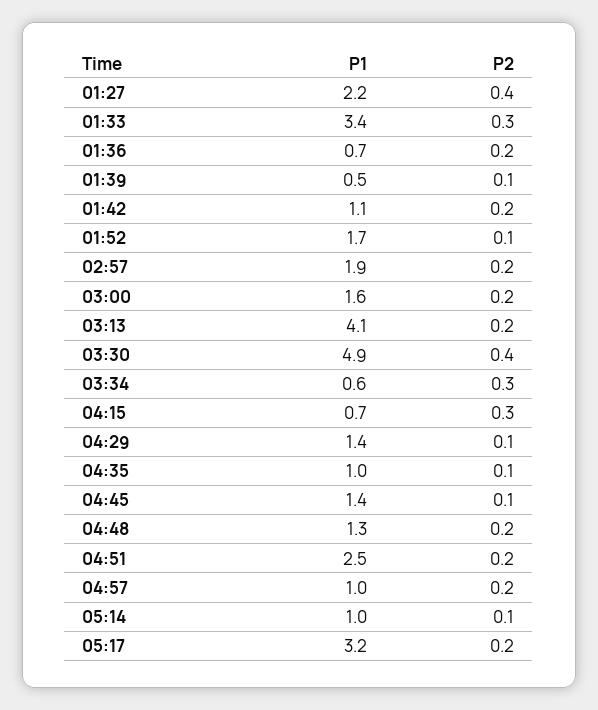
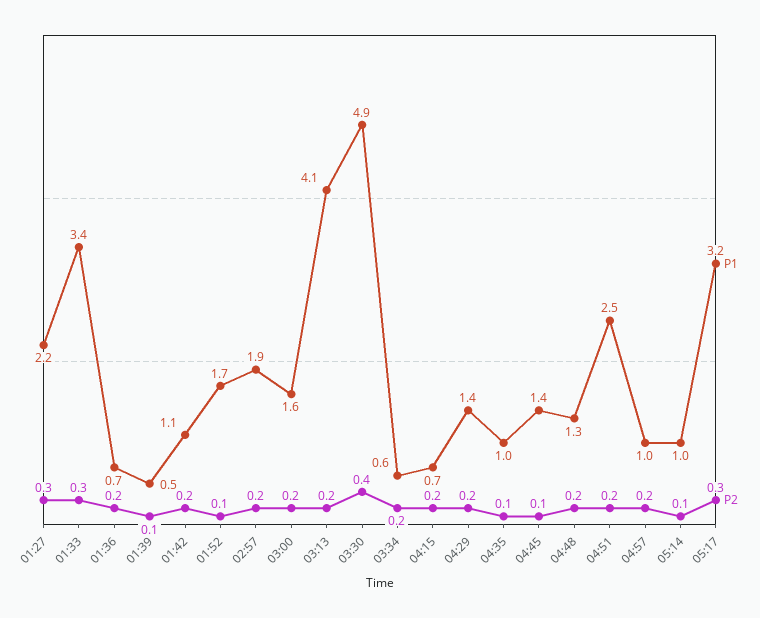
  {
    "P1": {
      "01:27": 2.2,
      "01:33": 3.4,
      "01:36": 0.7,
      "01:39": 0.5,
      "01:42": 1.1,
      "01:52": 1.7,
      "02:57": 1.9,
      "03:00": 1.6,
      "03:13": 4.1,
      "03:30": 4.9,
      "03:34": 0.6,
      "04:15": 0.7,
      "04:29": 1.4,
      "04:35": 1,
      "04:45": 1.4,
      "04:48": 1.3,
      "04:51": 2.5,
      "04:57": 1,
      "05:14": 1,
      "05:17": 3.2
    },
    "P2": {
-     "01:27": 0.4,
+     "01:27": 0.3,
      "01:33": 0.3,
      "01:36": 0.2,
      "01:39": 0.1,
      "01:42": 0.2,
      "01:52": 0.1,
      "02:57": 0.2,
      "03:00": 0.2,
      "03:13": 0.2,
      "03:30": 0.4,
-     "03:34": 0.3,
+     "03:34": 0.2,
-     "04:15": 0.3,
+     "04:15": 0.2,
-     "04:29": 0.1,
+     "04:29": 0.2,
      "04:35": 0.1,
      "04:45": 0.1,
      "04:48": 0.2,
      "04:51": 0.2,
      "04:57": 0.2,
      "05:14": 0.1,
-     "05:17": 0.2
+     "05:17": 0.3
    }
  }

